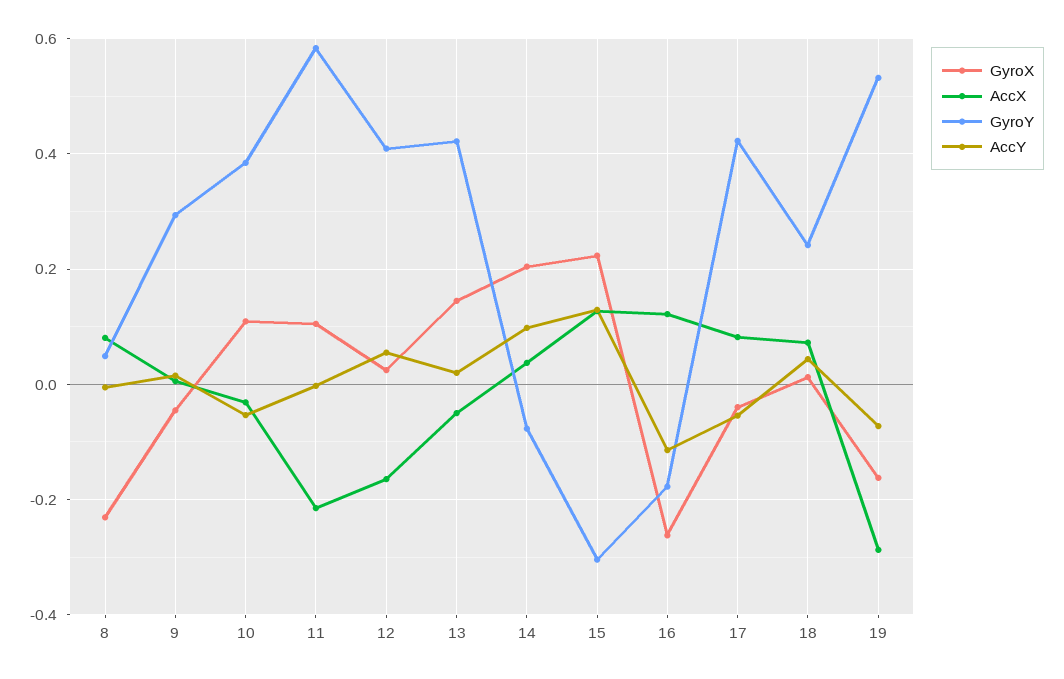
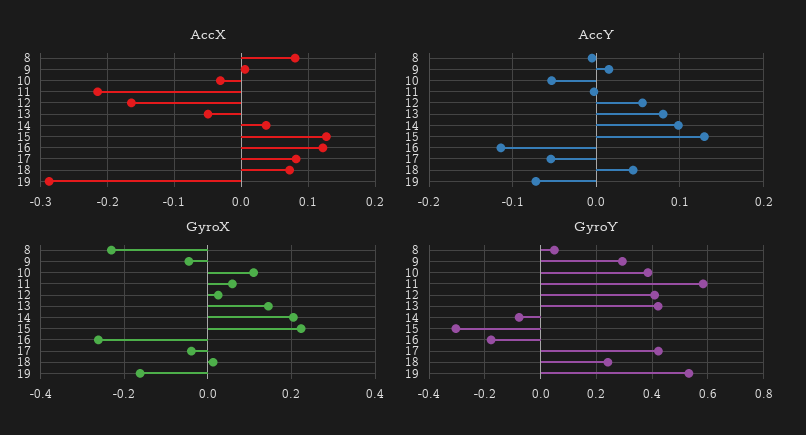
  {
    "GyroX": {
      "8": -0.24,
      "9": -0.04,
      "10": 0.1,
-     "11": 0.1,
+     "11": 0.06,
      "12": 0.02,
      "13": 0.14,
      "14": 0.2,
      "15": 0.22,
      "16": -0.26,
      "17": -0.04,
      "18": 0.02,
      "19": -0.16
    },
    "AccX": {
      "8": 0.08,
      "9": 0.01,
      "10": -0.03,
      "11": -0.21,
      "12": -0.16,
      "13": -0.05,
      "14": 0.04,
      "15": 0.13,
      "16": 0.12,
      "17": 0.08,
      "18": 0.07,
      "19": -0.29
    },
    "GyroY": {
      "8": 0.04,
      "9": 0.3,
      "10": 0.38,
      "11": 0.58,
      "12": 0.4,
      "13": 0.42,
      "14": -0.08,
      "15": -0.3,
      "16": -0.18,
      "17": 0.42,
      "18": 0.24,
      "19": 0.54
    },
    "AccY": {
      "8": -0.01,
      "9": 0.02,
      "10": -0.05,
      "11": 0,
      "12": 0.06,
-     "13": 0.02,
+     "13": 0.08,
      "14": 0.1,
      "15": 0.13,
      "16": -0.11,
      "17": -0.05,
      "18": 0.04,
      "19": -0.07
    }
  }

